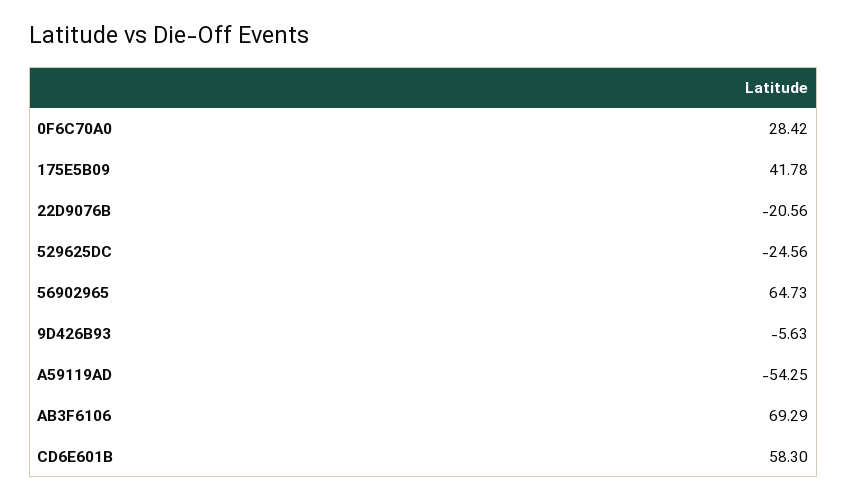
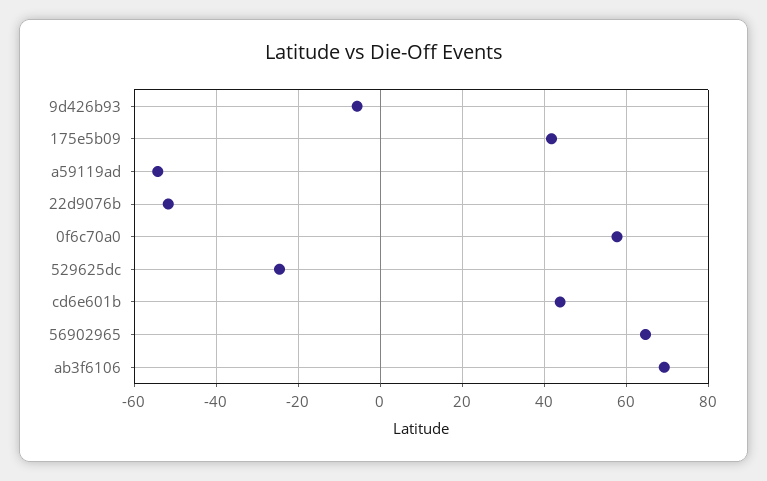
  {
-   "0F6C70A0": 28.42,
+   "0F6C70A0": 58,
    "175E5B09": 41.78,
-   "22D9076B": -20.56,
+   "22D9076B": -52,
    "529625DC": -24.56,
    "56902965": 64.73,
    "9D426B93": -5.63,
    "A59119AD": -54.25,
    "AB3F6106": 69.29,
-   "CD6E601B": 58.3
+   "CD6E601B": 44
  }

